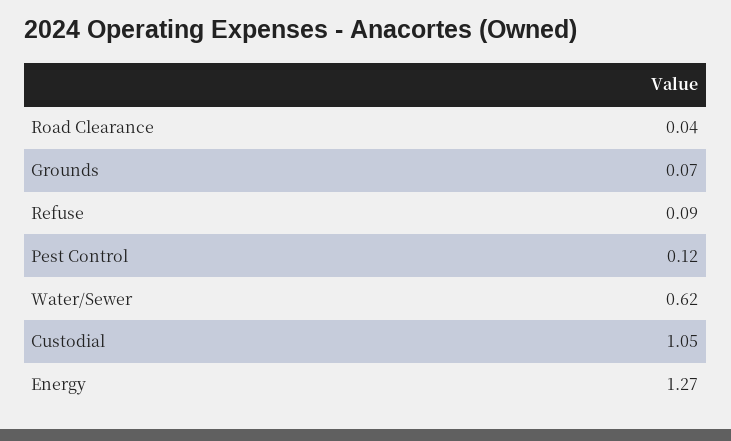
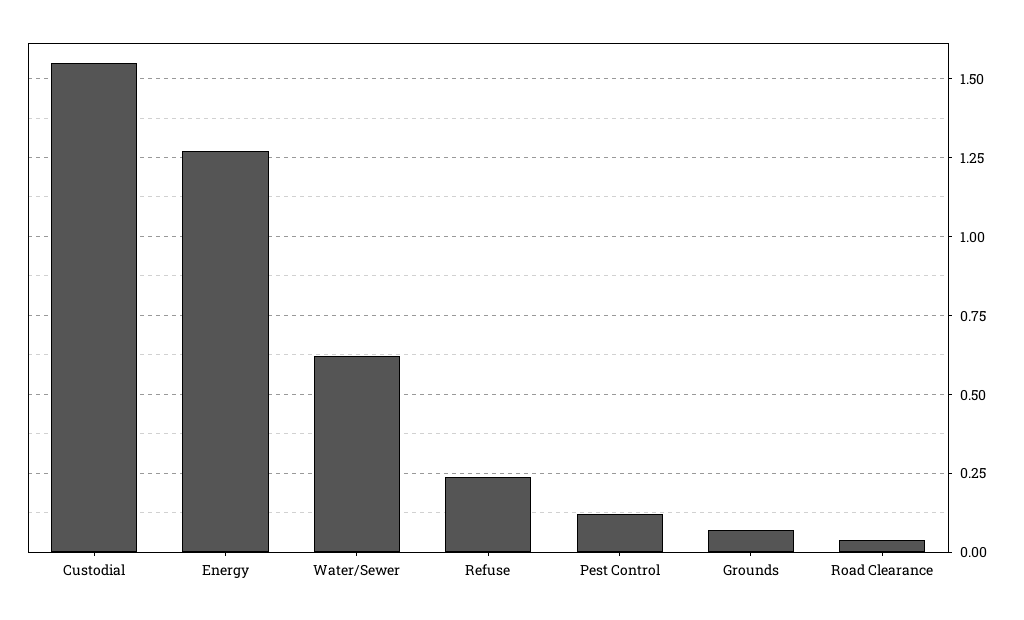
  {
    "Road Clearance": 0.04,
    "Grounds": 0.07,
-   "Refuse": 0.09,
+   "Refuse": 0.25,
    "Pest Control": 0.12,
    "Water/Sewer": 0.62,
-   "Custodial": 1.05,
+   "Custodial": 1.55,
    "Energy": 1.27
  }

